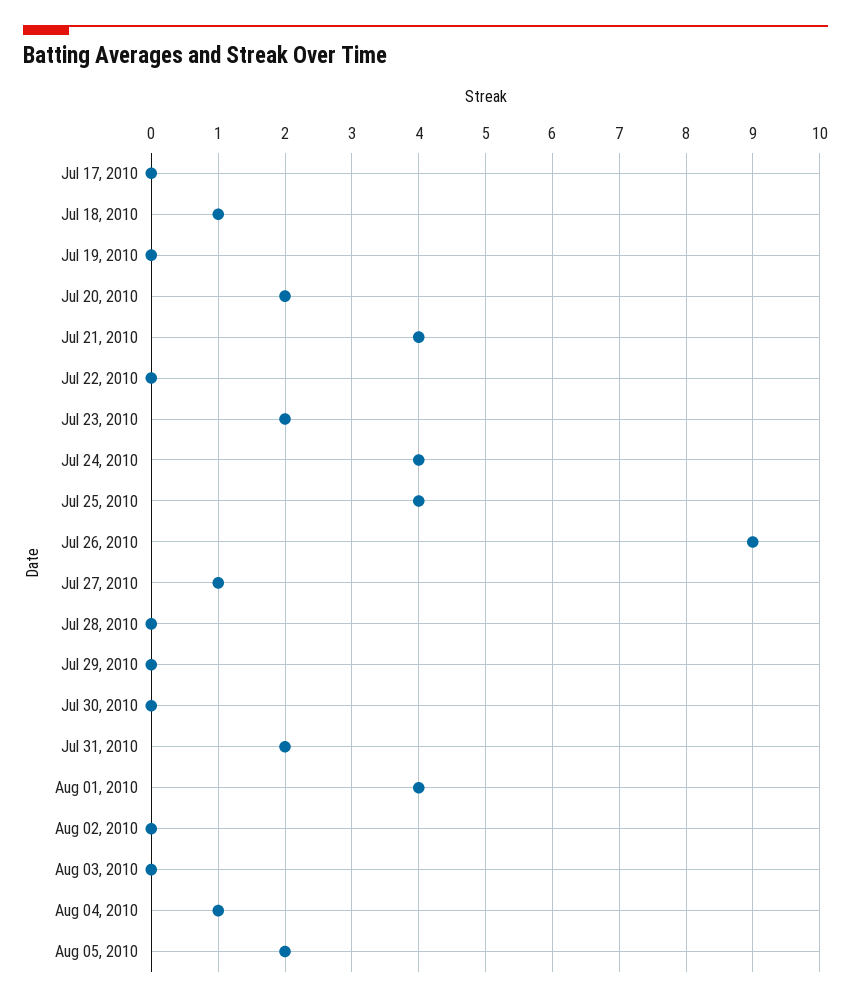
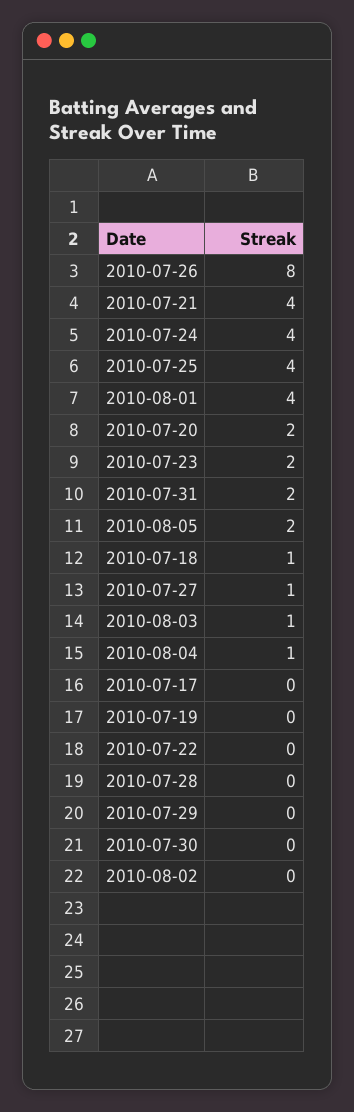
  {
    "Jul 17, 2010": 0,
    "Jul 18, 2010": 1,
    "Jul 19, 2010": 0,
    "Jul 20, 2010": 2,
    "Jul 21, 2010": 4,
    "Jul 22, 2010": 0,
    "Jul 23, 2010": 2,
    "Jul 24, 2010": 4,
    "Jul 25, 2010": 4,
-   "Jul 26, 2010": 9,
+   "Jul 26, 2010": 8,
    "Jul 27, 2010": 1,
    "Jul 28, 2010": 0,
    "Jul 29, 2010": 0,
    "Jul 30, 2010": 0,
    "Jul 31, 2010": 2,
    "Aug 01, 2010": 4,
    "Aug 02, 2010": 0,
-   "Aug 03, 2010": 0,
+   "Aug 03, 2010": 1,
    "Aug 04, 2010": 1,
    "Aug 05, 2010": 2
  }

